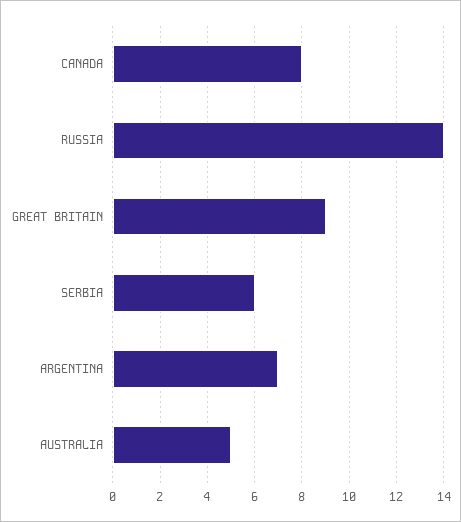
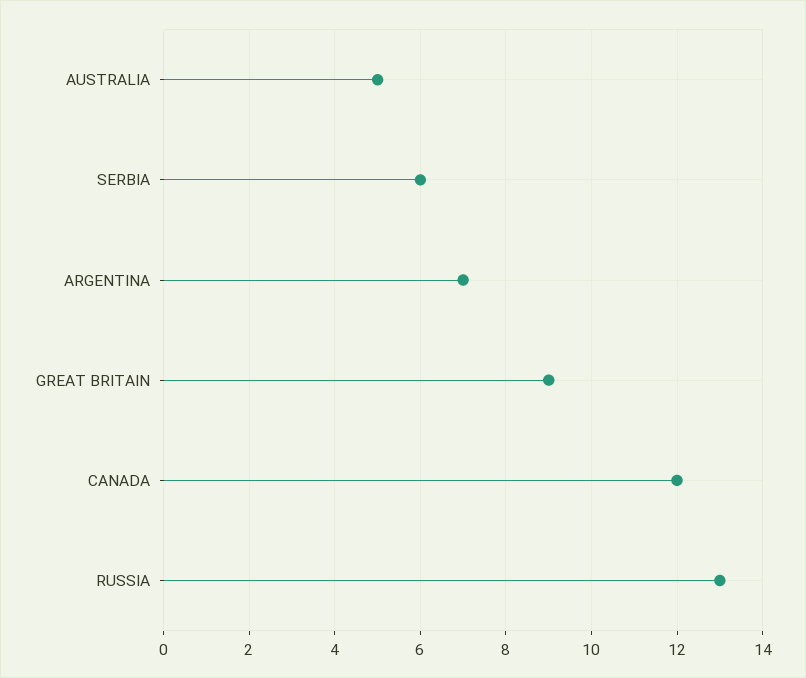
  {
-   "CANADA": 8,
+   "CANADA": 12,
-   "RUSSIA": 14,
+   "RUSSIA": 13,
    "GREAT BRITAIN": 9,
    "SERBIA": 6,
    "ARGENTINA": 7,
    "AUSTRALIA": 5
  }

